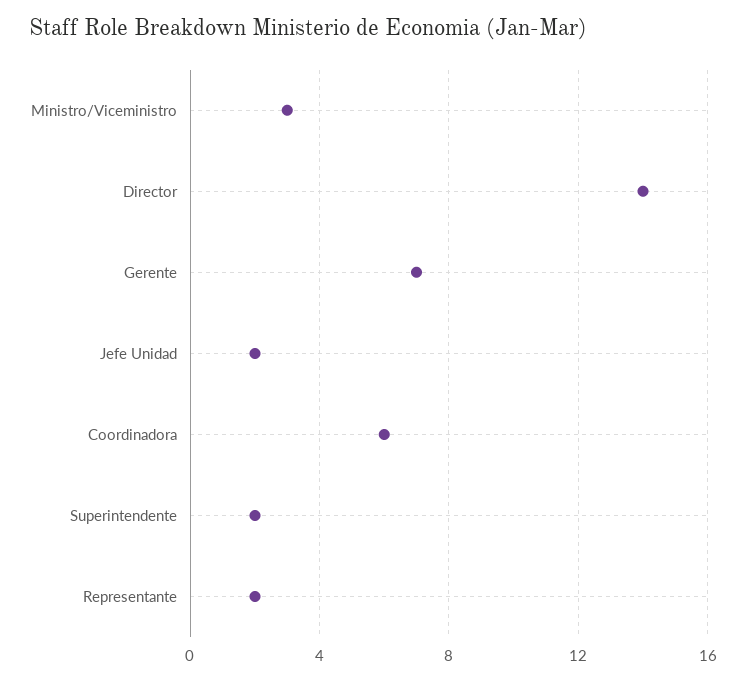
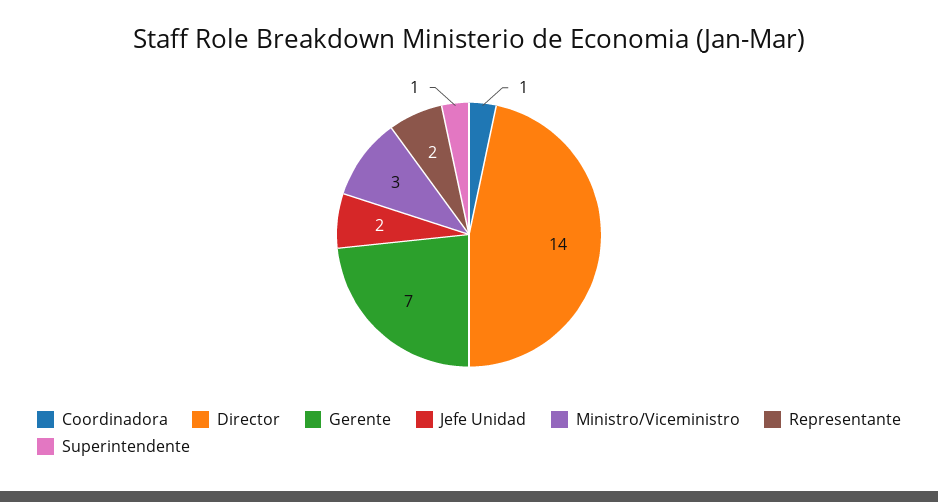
  {
    "Ministro/Viceministro": 3,
    "Director": 14,
    "Gerente": 7,
    "Jefe Unidad": 2,
-   "Coordinadora": 6,
+   "Coordinadora": 1,
-   "Superintendente": 2,
+   "Superintendente": 1,
    "Representante": 2
  }

